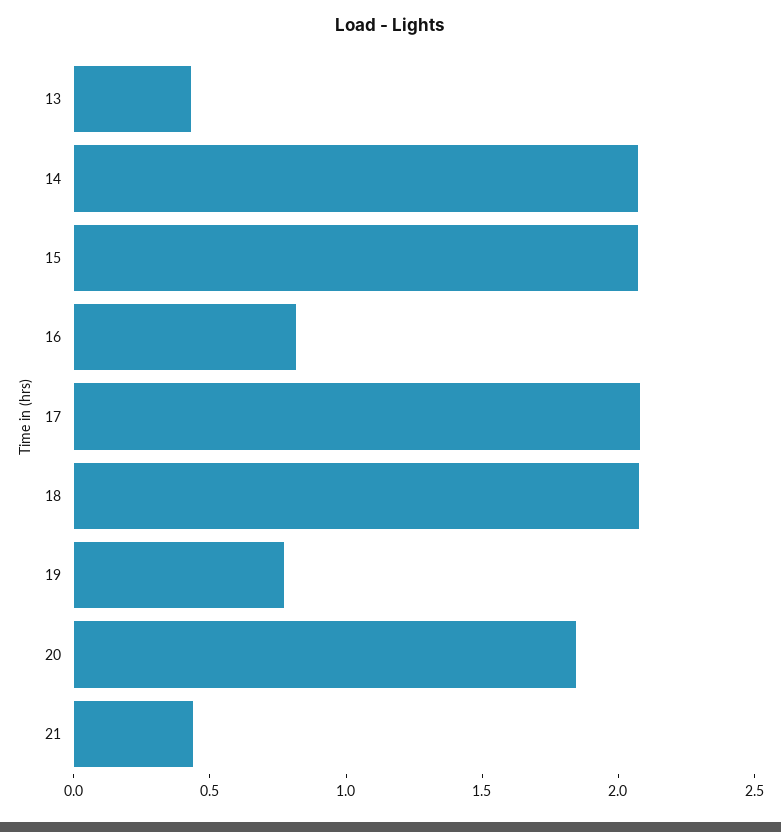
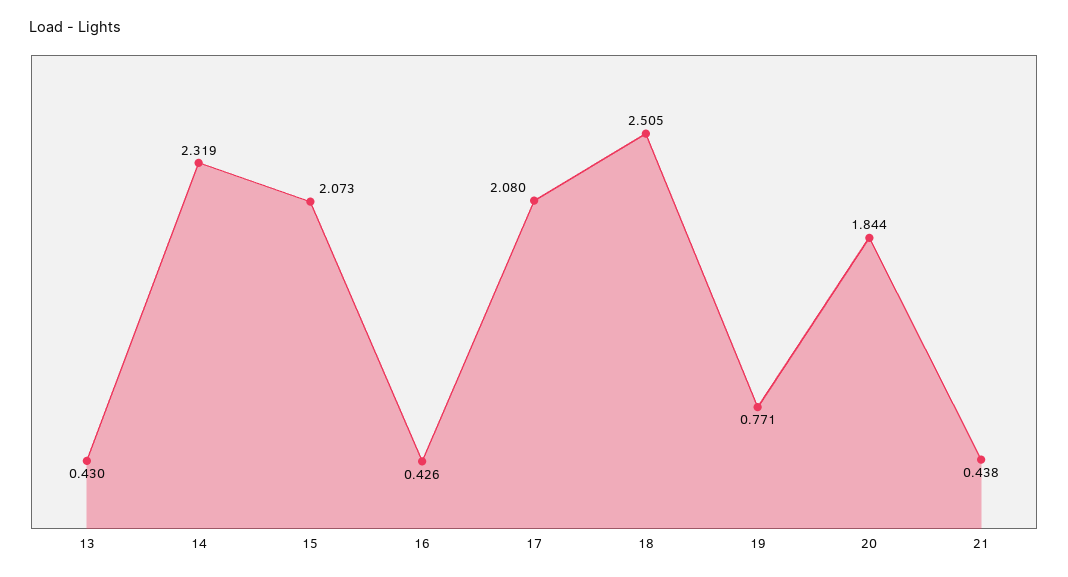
  {
    "13": 0.43,
-   "14": 2.1,
+   "14": 2.319,
    "15": 2.073,
-   "16": 0.8,
+   "16": 0.426,
    "17": 2.08,
-   "18": 2.1,
+   "18": 2.505,
    "19": 0.771,
    "20": 1.844,
    "21": 0.438
  }

